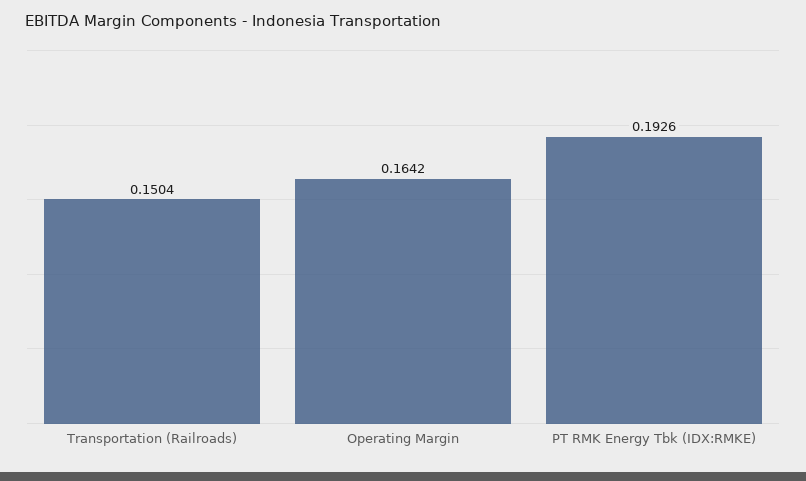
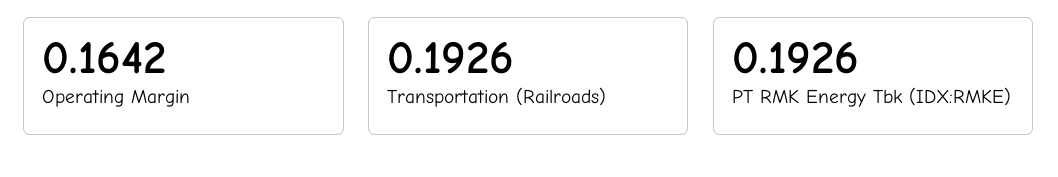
  {
-   "Transportation (Railroads)": 0.1504,
+   "Transportation (Railroads)": 0.1926,
    "Operating Margin": 0.1642,
    "PT RMK Energy Tbk (IDX:RMKE)": 0.1926
  }

